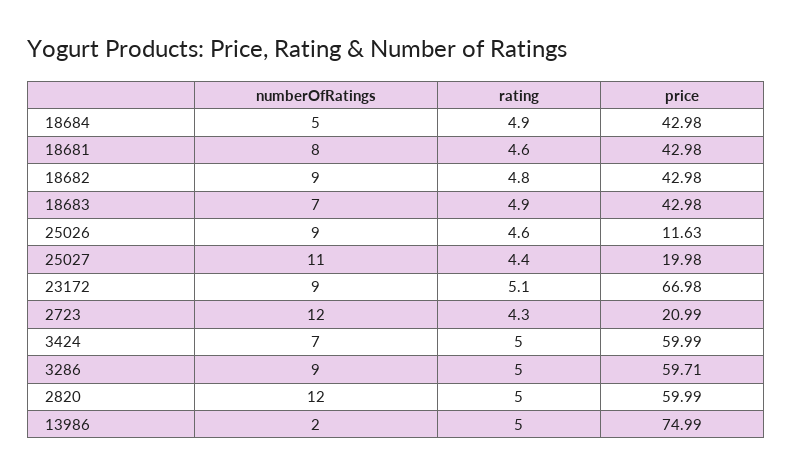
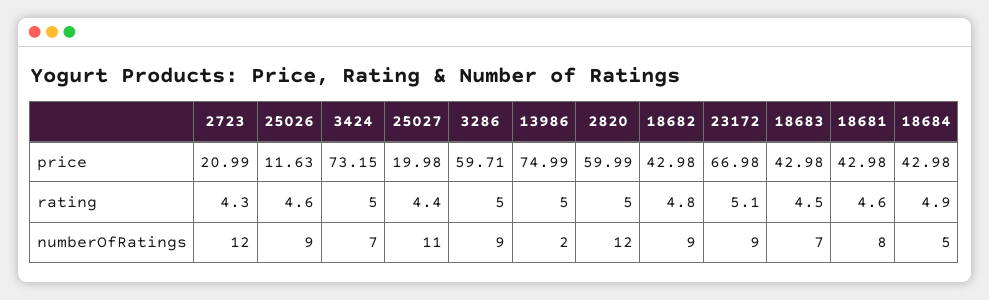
  {
    "numberOfRatings": {
      "18684": 5,
      "18681": 8,
      "18682": 9,
      "18683": 7,
      "25026": 9,
      "25027": 11,
      "23172": 9,
      "2723": 12,
      "3424": 7,
      "3286": 9,
      "2820": 12,
      "13986": 2
    },
    "rating": {
      "18684": 4.9,
      "18681": 4.6,
      "18682": 4.8,
-     "18683": 4.9,
+     "18683": 4.5,
      "25026": 4.6,
      "25027": 4.4,
      "23172": 5.1,
      "2723": 4.3,
      "3424": 5,
      "3286": 5,
      "2820": 5,
      "13986": 5
    },
    "price": {
      "18684": 42.98,
      "18681": 42.98,
      "18682": 42.98,
      "18683": 42.98,
      "25026": 11.63,
      "25027": 19.98,
      "23172": 66.98,
      "2723": 20.99,
-     "3424": 59.99,
+     "3424": 73.15,
      "3286": 59.71,
      "2820": 59.99,
      "13986": 74.99
    }
  }

